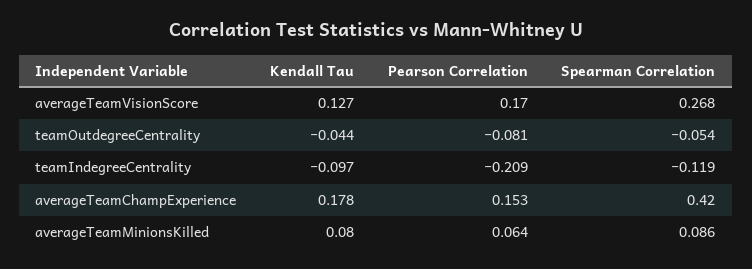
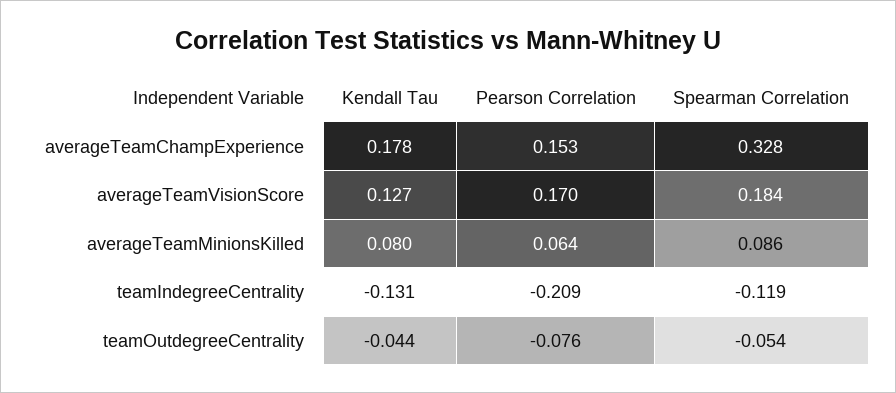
  {
    "Kendall Tau": {
      "averageTeamVisionScore": 0.127,
      "teamOutdegreeCentrality": -0.044,
-     "teamIndegreeCentrality": -0.097,
+     "teamIndegreeCentrality": -0.131,
      "averageTeamChampExperience": 0.178,
      "averageTeamMinionsKilled": 0.08
    },
    "Pearson Correlation": {
      "averageTeamVisionScore": 0.17,
-     "teamOutdegreeCentrality": -0.081,
+     "teamOutdegreeCentrality": -0.076,
      "teamIndegreeCentrality": -0.209,
      "averageTeamChampExperience": 0.153,
      "averageTeamMinionsKilled": 0.064
    },
    "Spearman Correlation": {
-     "averageTeamVisionScore": 0.268,
+     "averageTeamVisionScore": 0.184,
      "teamOutdegreeCentrality": -0.054,
      "teamIndegreeCentrality": -0.119,
-     "averageTeamChampExperience": 0.42,
+     "averageTeamChampExperience": 0.328,
      "averageTeamMinionsKilled": 0.086
    }
  }

